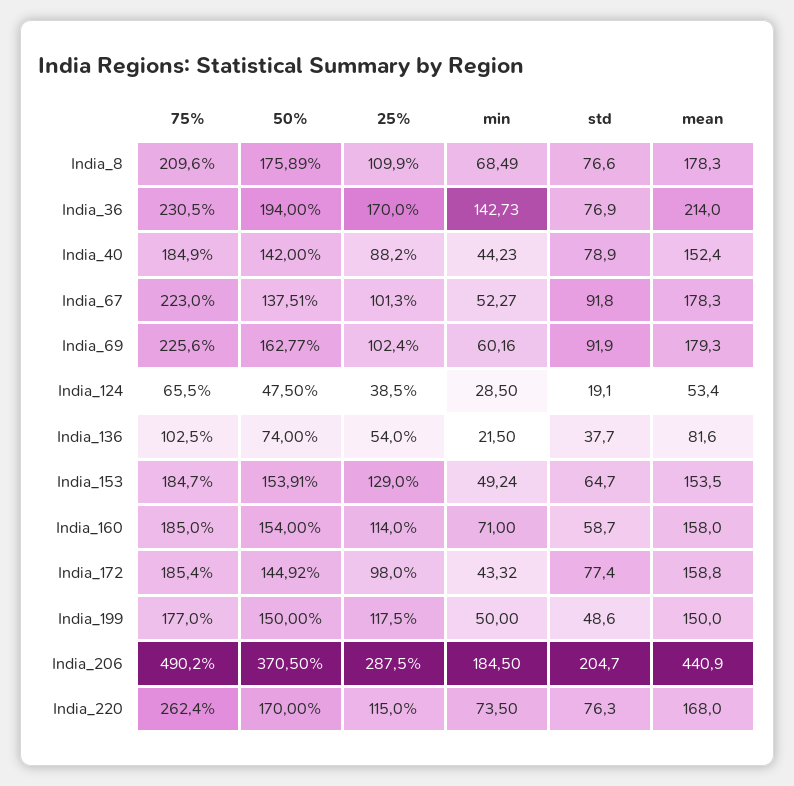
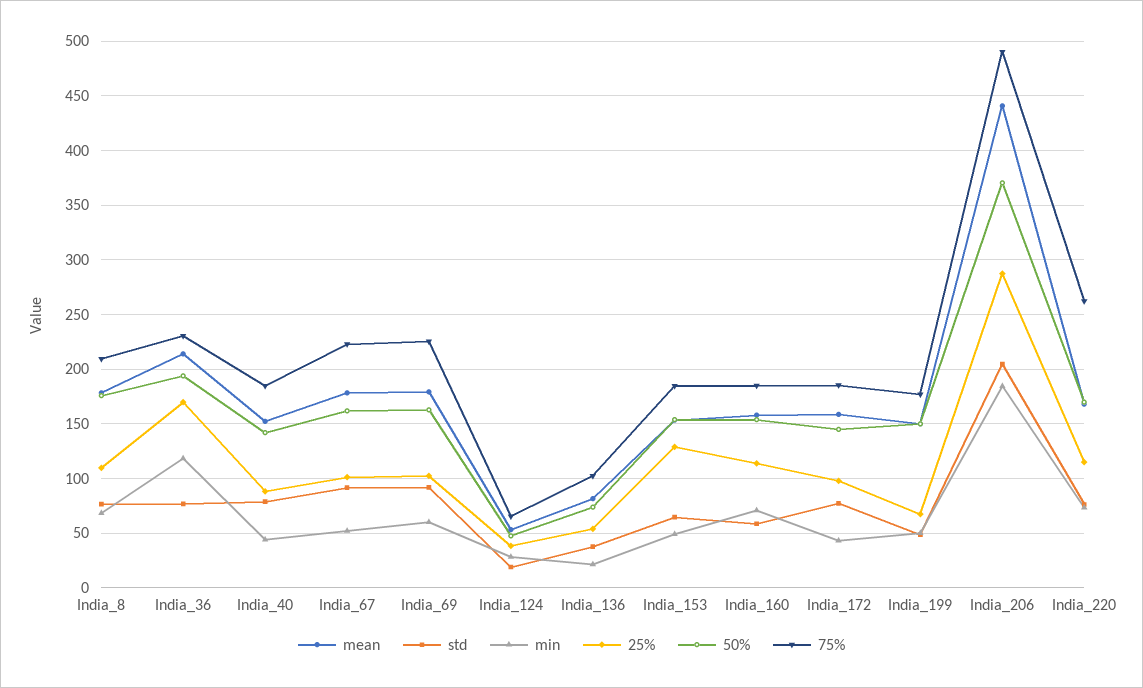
  {
    "75%": {
      "India_8": 209.6,
      "India_36": 230.5,
      "India_40": 184.9,
      "India_67": 223,
      "India_69": 225.6,
      "India_124": 65.5,
      "India_136": 102.5,
      "India_153": 184.7,
      "India_160": 185,
      "India_172": 185.4,
      "India_199": 177,
      "India_206": 490.2,
      "India_220": 262.4
    },
    "50%": {
      "India_8": 175.89,
      "India_36": 194,
      "India_40": 142,
-     "India_67": 137.51,
+     "India_67": 160,
      "India_69": 162.77,
      "India_124": 47.5,
      "India_136": 74,
      "India_153": 153.91,
      "India_160": 154,
      "India_172": 144.92,
      "India_199": 150,
      "India_206": 370.5,
      "India_220": 170
    },
    "25%": {
      "India_8": 109.9,
      "India_36": 170,
      "India_40": 88.2,
      "India_67": 101.3,
      "India_69": 102.4,
      "India_124": 38.5,
      "India_136": 54,
      "India_153": 129,
      "India_160": 114,
      "India_172": 98,
-     "India_199": 117.5,
+     "India_199": 70,
      "India_206": 287.5,
      "India_220": 115
    },
    "min": {
      "India_8": 68.49,
-     "India_36": 142.73,
+     "India_36": 120,
      "India_40": 44.23,
      "India_67": 52.27,
      "India_69": 60.16,
      "India_124": 28.5,
      "India_136": 21.5,
      "India_153": 49.24,
      "India_160": 71,
      "India_172": 43.32,
      "India_199": 50,
      "India_206": 184.5,
      "India_220": 73.5
    },
    "std": {
      "India_8": 76.6,
      "India_36": 76.9,
      "India_40": 78.9,
      "India_67": 91.8,
      "India_69": 91.9,
      "India_124": 19.1,
      "India_136": 37.7,
      "India_153": 64.7,
      "India_160": 58.7,
      "India_172": 77.4,
      "India_199": 48.6,
      "India_206": 204.7,
      "India_220": 76.3
    },
    "mean": {
      "India_8": 178.3,
      "India_36": 214,
      "India_40": 152.4,
      "India_67": 178.3,
      "India_69": 179.3,
      "India_124": 53.4,
      "India_136": 81.6,
      "India_153": 153.5,
      "India_160": 158,
      "India_172": 158.8,
      "India_199": 150,
      "India_206": 440.9,
      "India_220": 168
    }
  }

